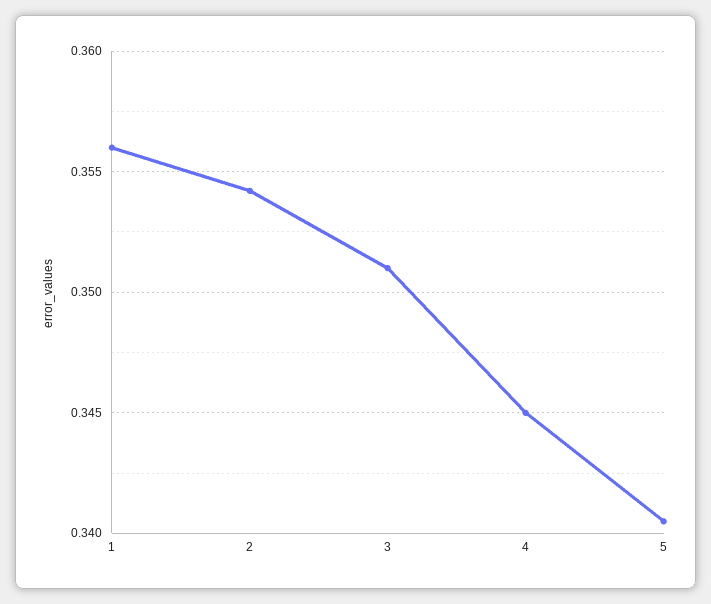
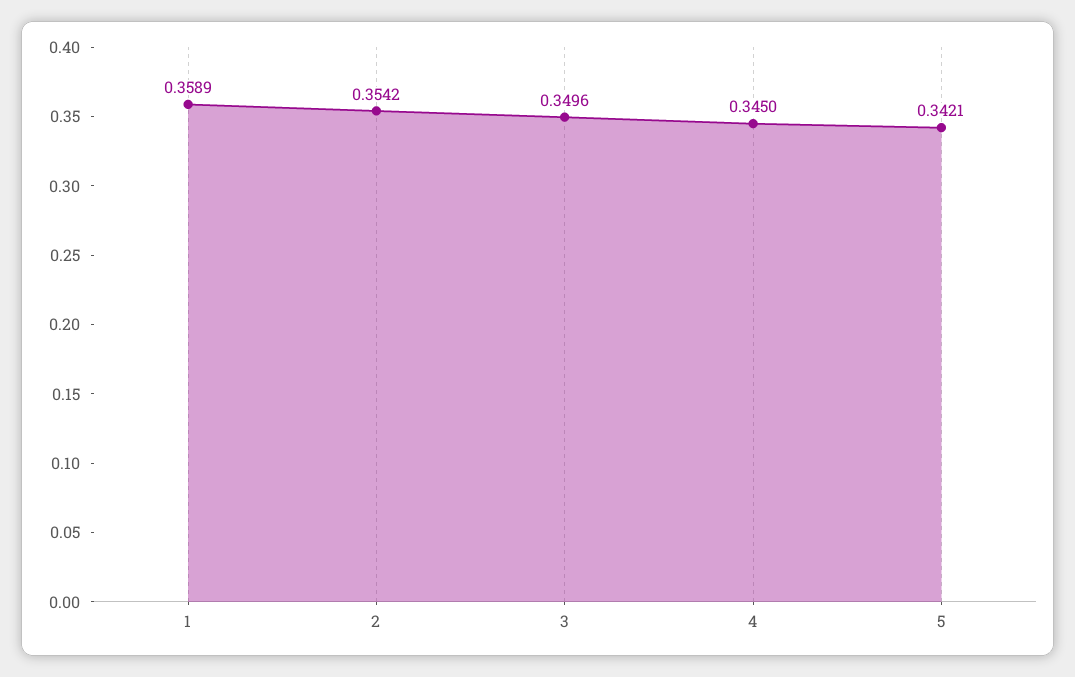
  {
-   "1": 0.356,
+   "1": 0.3589,
    "2": 0.3542,
-   "3": 0.351,
+   "3": 0.3496,
    "4": 0.345,
-   "5": 0.3405
+   "5": 0.3421
  }

